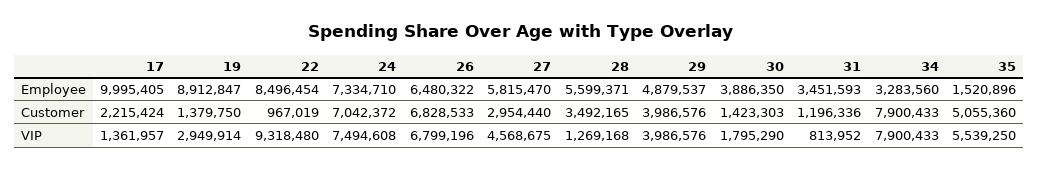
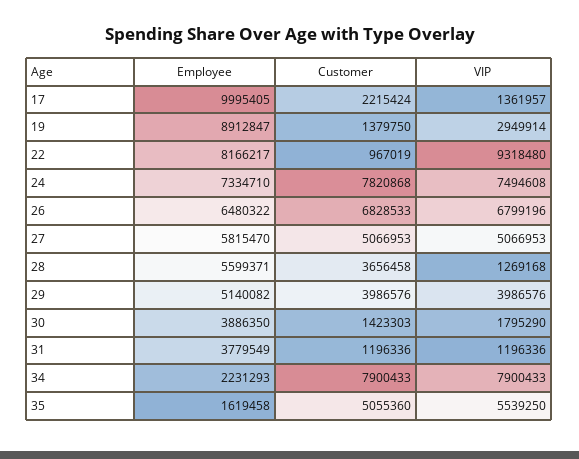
  {
    "17": {
      "Employee": 9995405,
      "Customer": 2215424,
      "VIP": 1361957
    },
    "19": {
      "Employee": 8912847,
      "Customer": 1379750,
      "VIP": 2949914
    },
    "22": {
-     "Employee": 8496454,
+     "Employee": 8166217,
      "Customer": 967019,
      "VIP": 9318480
    },
    "24": {
      "Employee": 7334710,
-     "Customer": 7042372,
+     "Customer": 7820868,
      "VIP": 7494608
    },
    "26": {
      "Employee": 6480322,
      "Customer": 6828533,
      "VIP": 6799196
    },
    "27": {
      "Employee": 5815470,
-     "Customer": 2954440,
+     "Customer": 5066953,
-     "VIP": 4568675
+     "VIP": 5066953
    },
    "28": {
      "Employee": 5599371,
-     "Customer": 3492165,
+     "Customer": 3656458,
      "VIP": 1269168
    },
    "29": {
-     "Employee": 4879537,
+     "Employee": 5140082,
      "Customer": 3986576,
      "VIP": 3986576
    },
    "30": {
      "Employee": 3886350,
      "Customer": 1423303,
      "VIP": 1795290
    },
    "31": {
-     "Employee": 3451593,
+     "Employee": 3779549,
      "Customer": 1196336,
-     "VIP": 813952
+     "VIP": 1196336
    },
    "34": {
-     "Employee": 3283560,
+     "Employee": 2231293,
      "Customer": 7900433,
      "VIP": 7900433
    },
    "35": {
-     "Employee": 1520896,
+     "Employee": 1619458,
      "Customer": 5055360,
      "VIP": 5539250
    }
  }

